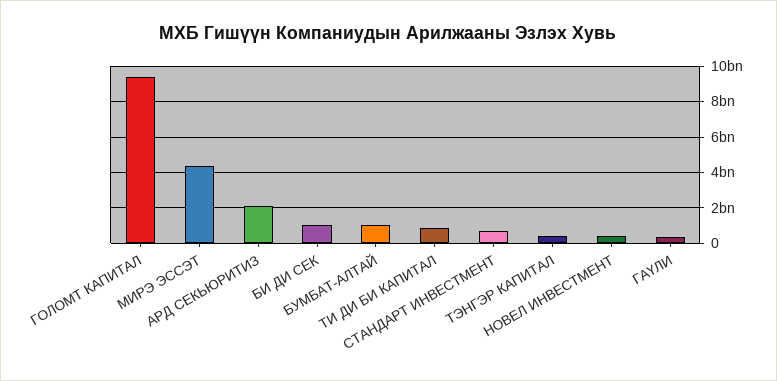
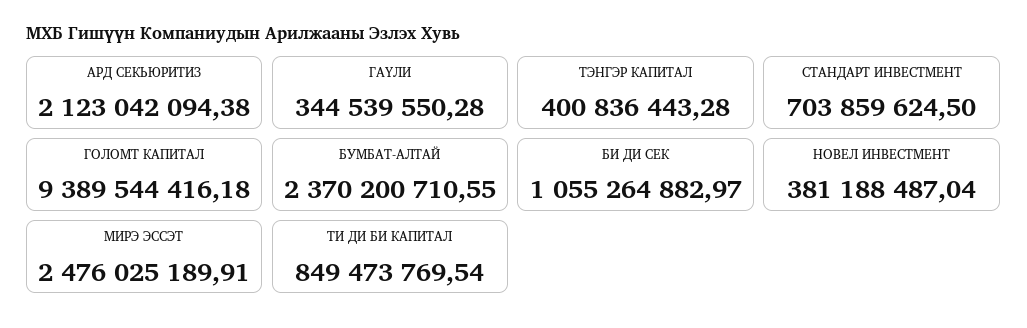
  {
    "ГОЛОМТ КАПИТАЛ": 9389544416.18,
-   "МИРЭ ЭССЭТ": 4500000000,
+   "МИРЭ ЭССЭТ": 2476025189.91,
    "АРД СЕКЬЮРИТИЗ": 2123042094.38,
    "БИ ДИ СЕК": 1055264882.97,
-   "БУМБАТ-АЛТАЙ": 1000000000,
+   "БУМБАТ-АЛТАЙ": 2370200710.55,
    "ТИ ДИ БИ КАПИТАЛ": 849473769.54,
    "СТАНДАРТ ИНВЕСТМЕНТ": 703859624.5,
    "ТЭНГЭР КАПИТАЛ": 400836443.28,
    "НОВЕЛ ИНВЕСТМЕНТ": 381188487.04,
    "ГАҮЛИ": 344539550.28
  }

